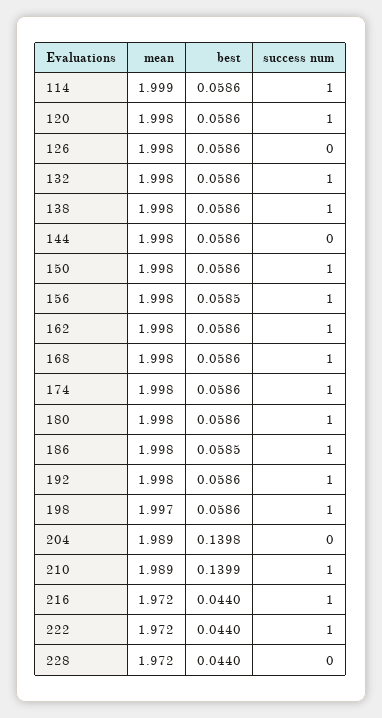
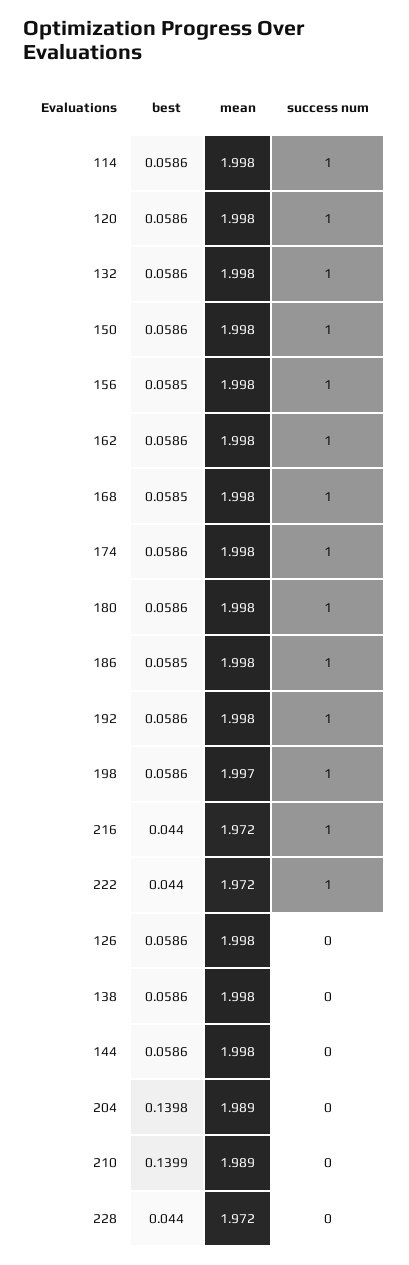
  {
    "mean": {
-     "114": 1.999,
+     "114": 1.998,
      "120": 1.998,
      "126": 1.998,
      "132": 1.998,
      "138": 1.998,
      "144": 1.998,
      "150": 1.998,
      "156": 1.998,
      "162": 1.998,
      "168": 1.998,
      "174": 1.998,
      "180": 1.998,
      "186": 1.998,
      "192": 1.998,
      "198": 1.997,
      "204": 1.989,
      "210": 1.989,
      "216": 1.972,
      "222": 1.972,
      "228": 1.972
    },
    "best": {
      "114": 0.0586,
      "120": 0.0586,
      "126": 0.0586,
      "132": 0.0586,
      "138": 0.0586,
      "144": 0.0586,
      "150": 0.0586,
      "156": 0.0585,
      "162": 0.0586,
-     "168": 0.0586,
+     "168": 0.0585,
      "174": 0.0586,
      "180": 0.0586,
      "186": 0.0585,
      "192": 0.0586,
      "198": 0.0586,
      "204": 0.1398,
      "210": 0.1399,
      "216": 0.044,
      "222": 0.044,
      "228": 0.044
    },
    "success num": {
      "114": 1,
      "120": 1,
      "126": 0,
      "132": 1,
-     "138": 1,
+     "138": 0,
      "144": 0,
      "150": 1,
      "156": 1,
      "162": 1,
      "168": 1,
      "174": 1,
      "180": 1,
      "186": 1,
      "192": 1,
      "198": 1,
      "204": 0,
-     "210": 1,
+     "210": 0,
      "216": 1,
      "222": 1,
      "228": 0
    }
  }

